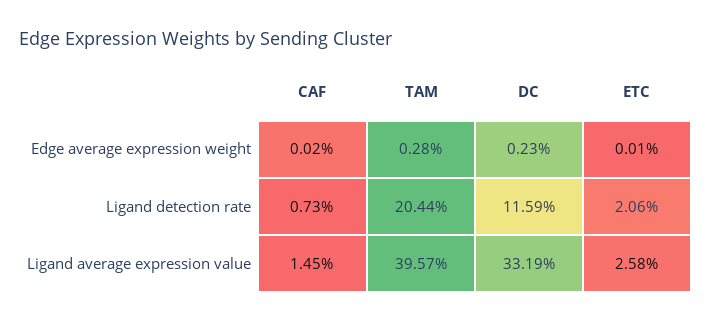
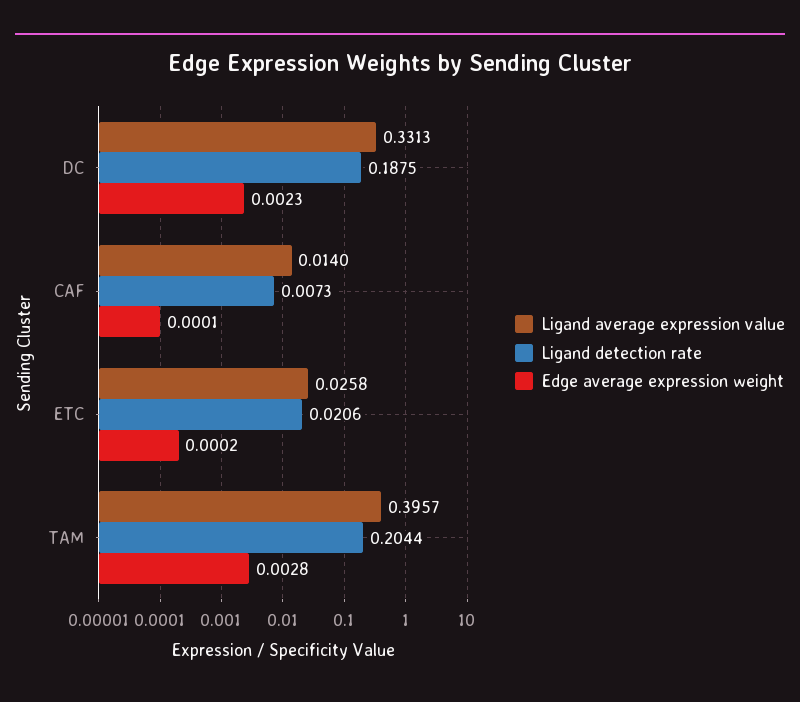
  {
    "Edge average expression weight": {
-     "CAF": 0.0002,
+     "CAF": 0.0001,
      "TAM": 0.0028,
      "DC": 0.0023,
-     "ETC": 0.0001
+     "ETC": 0.0002
    },
    "Ligand detection rate": {
      "CAF": 0.0073,
      "TAM": 0.2044,
-     "DC": 0.1159,
+     "DC": 0.1875,
      "ETC": 0.0206
    },
    "Ligand average expression value": {
-     "CAF": 0.0145,
+     "CAF": 0.014,
      "TAM": 0.3957,
-     "DC": 0.3319,
+     "DC": 0.3313,
      "ETC": 0.0258
    }
  }

